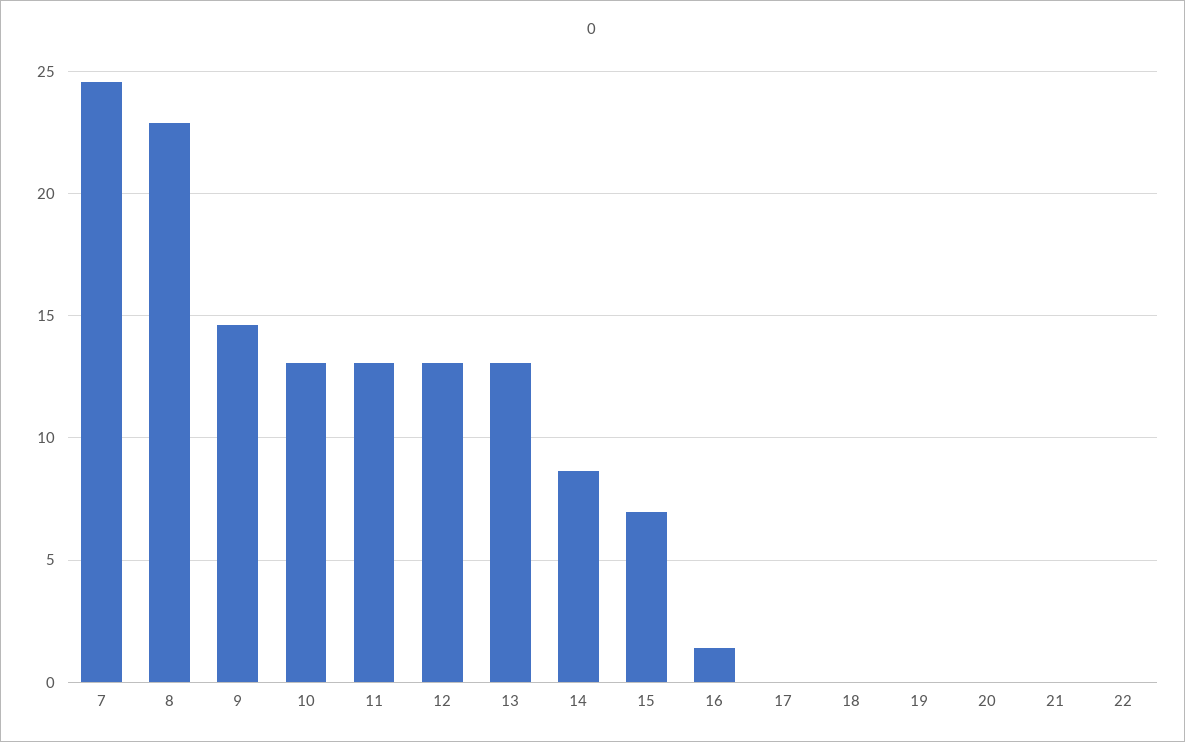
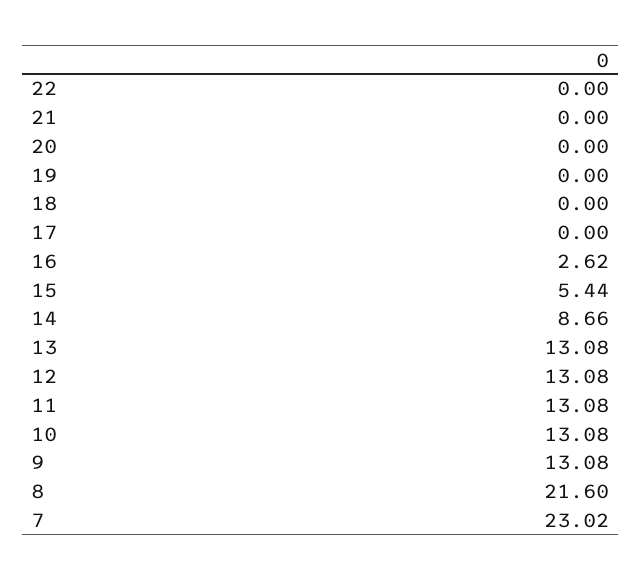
  {
-   "7": 24.5,
+   "7": 23.02,
-   "8": 23,
+   "8": 21.6,
-   "9": 14.5,
+   "9": 13.08,
    "10": 13.08,
    "11": 13.08,
    "12": 13.08,
    "13": 13.08,
    "14": 8.66,
-   "15": 7,
+   "15": 5.44,
-   "16": 1.5,
+   "16": 2.62,
    "17": 0,
    "18": 0,
    "19": 0,
    "20": 0,
    "21": 0,
    "22": 0
  }

